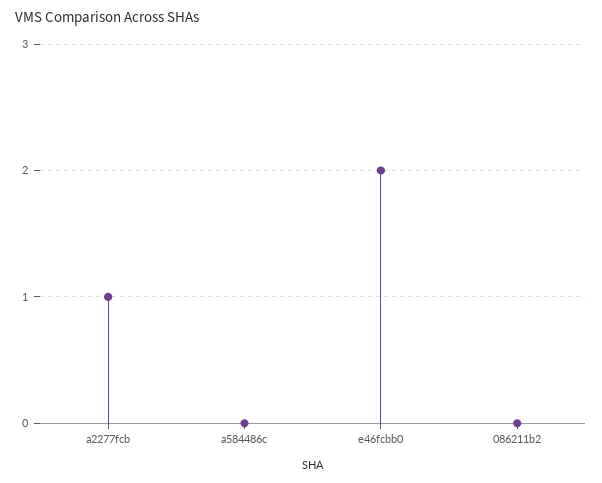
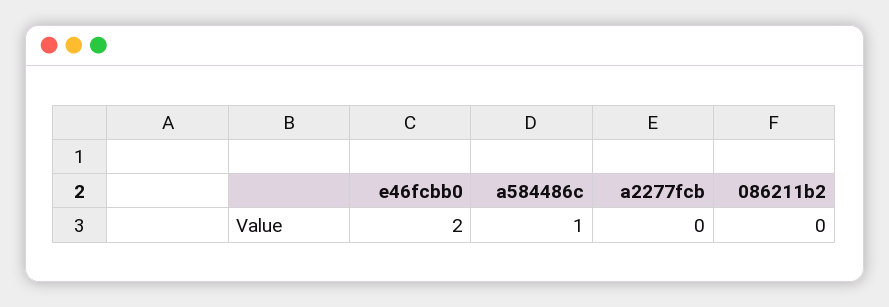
  {
-   "a2277fcb": 1,
+   "a2277fcb": 0,
-   "a584486c": 0,
+   "a584486c": 1,
    "e46fcbb0": 2,
    "086211b2": 0
  }

